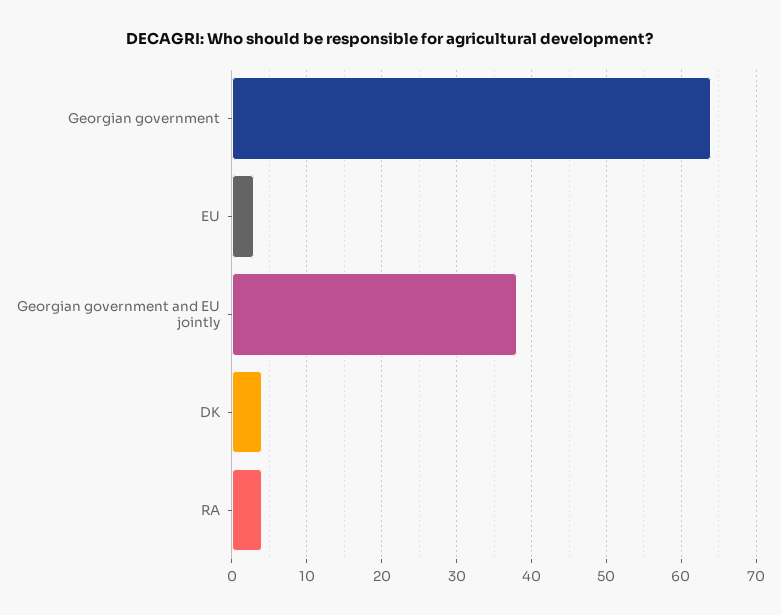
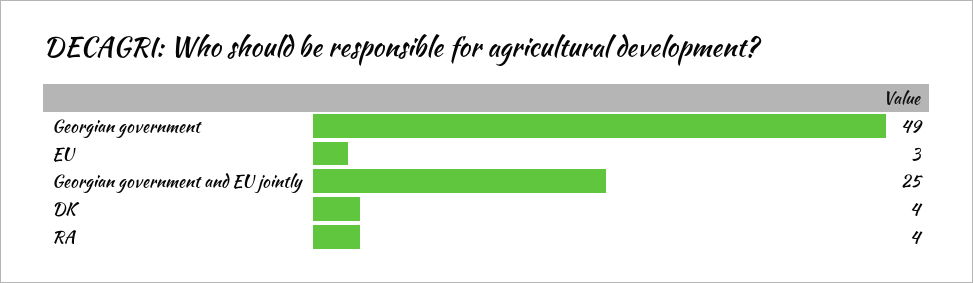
  {
-   "Georgian government": 64,
+   "Georgian government": 49,
    "EU": 3,
-   "Georgian government and EU jointly": 38,
+   "Georgian government and EU jointly": 25,
    "DK": 4,
    "RA": 4
  }

